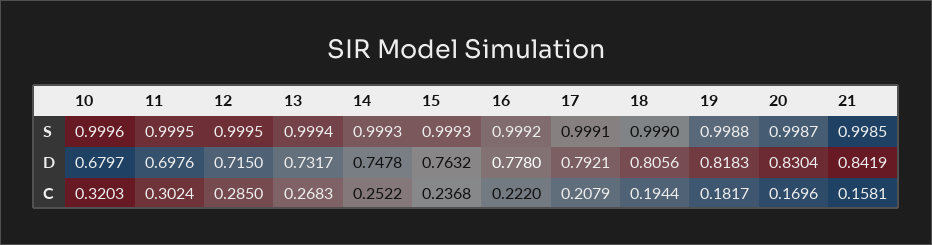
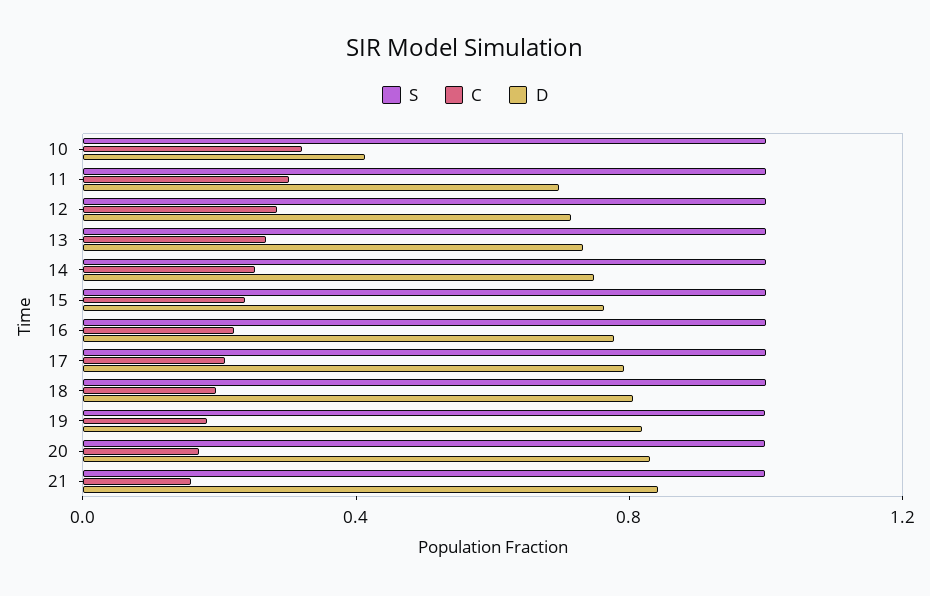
  {
    "S": {
      "10": 0.9996,
      "11": 0.9995,
      "12": 0.9995,
      "13": 0.9994,
      "14": 0.9993,
      "15": 0.9993,
      "16": 0.9992,
      "17": 0.9991,
      "18": 0.999,
      "19": 0.9988,
      "20": 0.9987,
      "21": 0.9985
    },
    "D": {
-     "10": 0.6797,
+     "10": 0.4,
      "11": 0.6976,
      "12": 0.715,
      "13": 0.7317,
      "14": 0.7478,
      "15": 0.7632,
      "16": 0.778,
      "17": 0.7921,
      "18": 0.8056,
      "19": 0.8183,
      "20": 0.8304,
      "21": 0.8419
    },
    "C": {
      "10": 0.3203,
      "11": 0.3024,
      "12": 0.285,
      "13": 0.2683,
      "14": 0.2522,
      "15": 0.2368,
      "16": 0.222,
      "17": 0.2079,
      "18": 0.1944,
      "19": 0.1817,
      "20": 0.1696,
      "21": 0.1581
    }
  }

